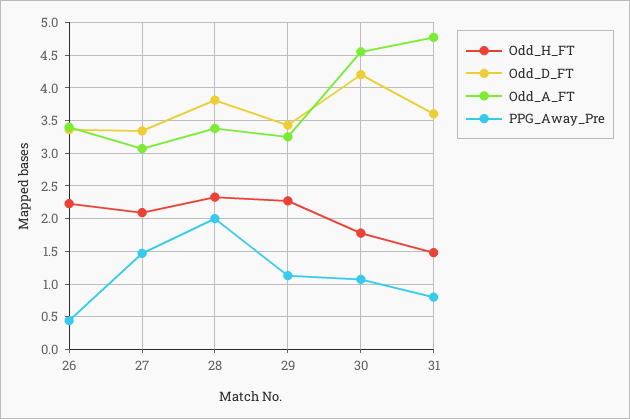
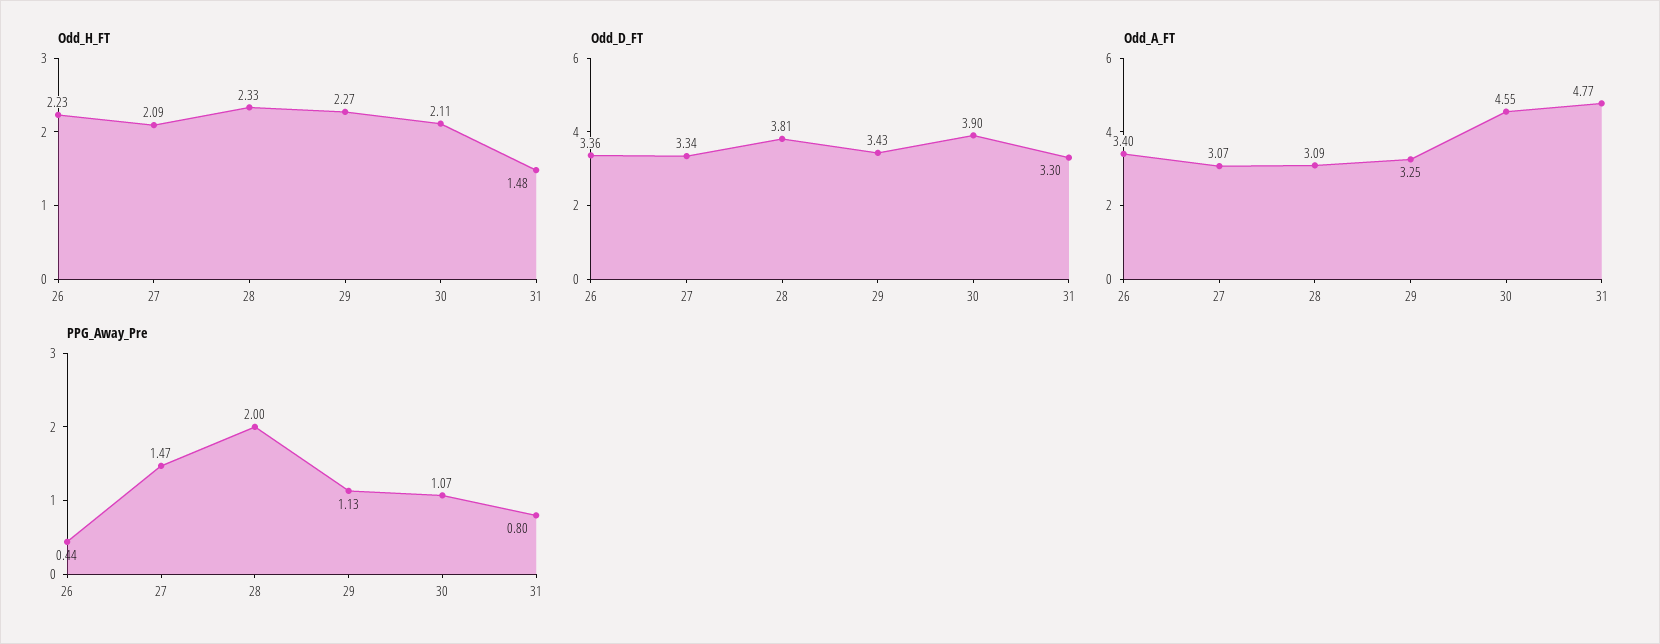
  {
    "Odd_H_FT": {
      "26": 2.23,
      "27": 2.09,
      "28": 2.33,
      "29": 2.27,
-     "30": 1.8,
+     "30": 2.11,
      "31": 1.48
    },
    "Odd_D_FT": {
      "26": 3.36,
      "27": 3.34,
      "28": 3.81,
      "29": 3.43,
-     "30": 4.2,
+     "30": 3.9,
-     "31": 3.6
+     "31": 3.3
    },
    "Odd_A_FT": {
      "26": 3.4,
      "27": 3.07,
-     "28": 3.4,
+     "28": 3.09,
      "29": 3.25,
      "30": 4.55,
      "31": 4.77
    },
    "PPG_Away_Pre": {
      "26": 0.44,
      "27": 1.47,
      "28": 2,
      "29": 1.13,
      "30": 1.07,
      "31": 0.8
    }
  }

